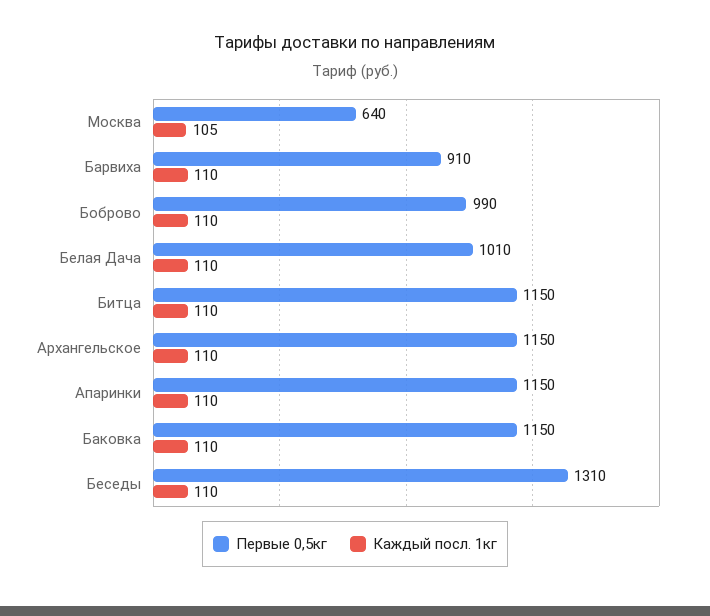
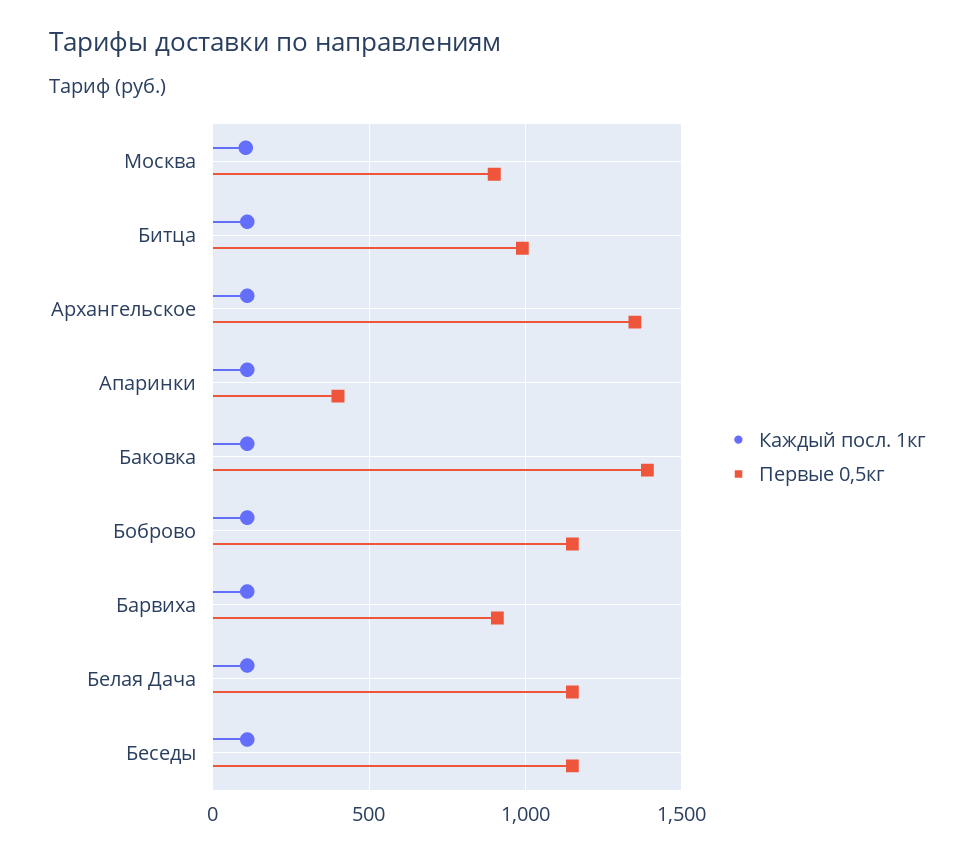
  {
    "Первые 0,5кг": {
-     "Москва": 640,
+     "Москва": 900,
      "Барвиха": 910,
-     "Боброво": 990,
+     "Боброво": 1150,
-     "Белая Дача": 1010,
+     "Белая Дача": 1150,
-     "Битца": 1150,
+     "Битца": 1000,
-     "Архангельское": 1150,
+     "Архангельское": 1350,
-     "Апаринки": 1150,
+     "Апаринки": 400,
-     "Баковка": 1150,
+     "Баковка": 1400,
-     "Беседы": 1310
+     "Беседы": 1150
    },
    "Каждый посл. 1кг": {
      "Москва": 105,
      "Барвиха": 110,
      "Боброво": 110,
      "Белая Дача": 110,
      "Битца": 110,
      "Архангельское": 110,
      "Апаринки": 110,
      "Баковка": 110,
      "Беседы": 110
    }
  }

